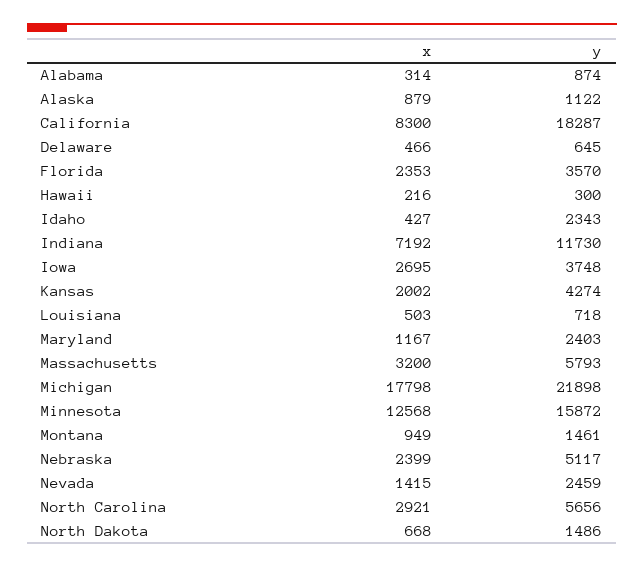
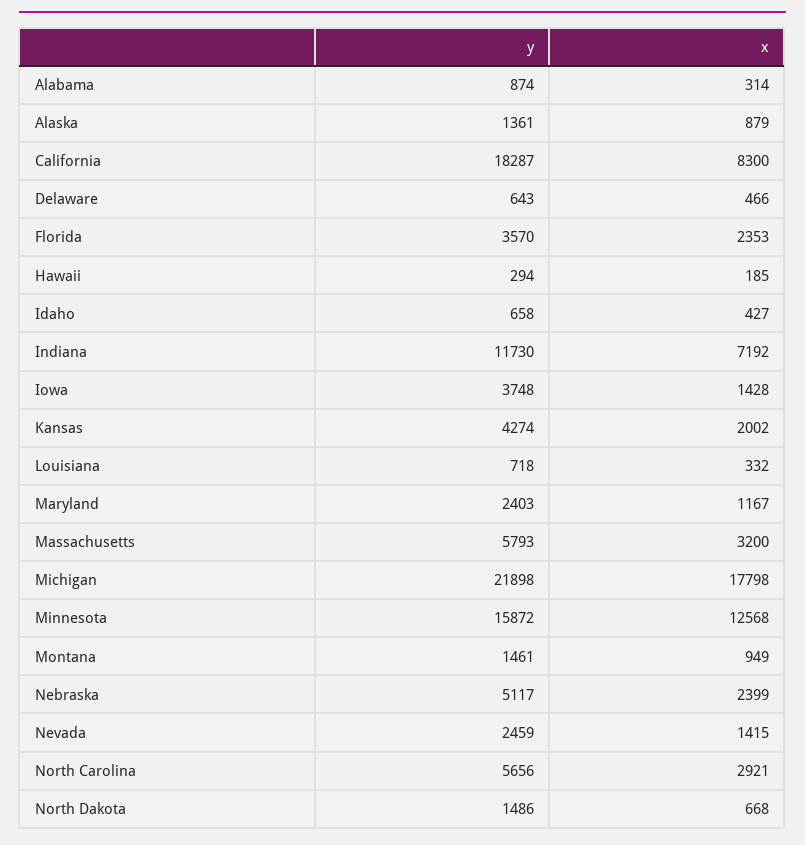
  {
    "x": {
      "Alabama": 314,
      "Alaska": 879,
      "California": 8300,
      "Delaware": 466,
      "Florida": 2353,
-     "Hawaii": 216,
+     "Hawaii": 185,
      "Idaho": 427,
      "Indiana": 7192,
-     "Iowa": 2695,
+     "Iowa": 1428,
      "Kansas": 2002,
-     "Louisiana": 503,
+     "Louisiana": 332,
      "Maryland": 1167,
      "Massachusetts": 3200,
      "Michigan": 17798,
      "Minnesota": 12568,
      "Montana": 949,
      "Nebraska": 2399,
      "Nevada": 1415,
      "North Carolina": 2921,
      "North Dakota": 668
    },
    "y": {
      "Alabama": 874,
-     "Alaska": 1122,
+     "Alaska": 1361,
      "California": 18287,
-     "Delaware": 645,
+     "Delaware": 643,
      "Florida": 3570,
-     "Hawaii": 300,
+     "Hawaii": 294,
-     "Idaho": 2343,
+     "Idaho": 658,
      "Indiana": 11730,
      "Iowa": 3748,
      "Kansas": 4274,
      "Louisiana": 718,
      "Maryland": 2403,
      "Massachusetts": 5793,
      "Michigan": 21898,
      "Minnesota": 15872,
      "Montana": 1461,
      "Nebraska": 5117,
      "Nevada": 2459,
      "North Carolina": 5656,
      "North Dakota": 1486
    }
  }

